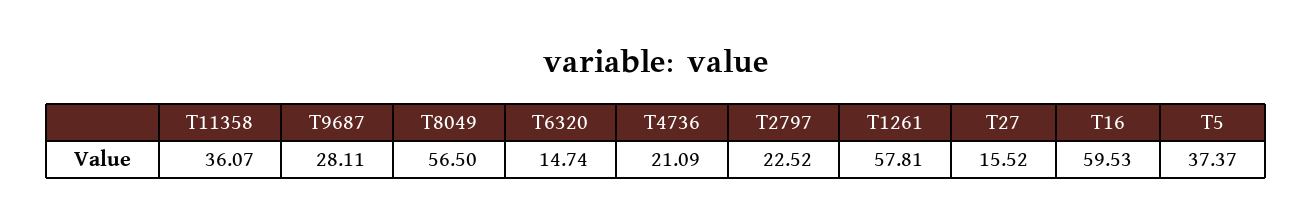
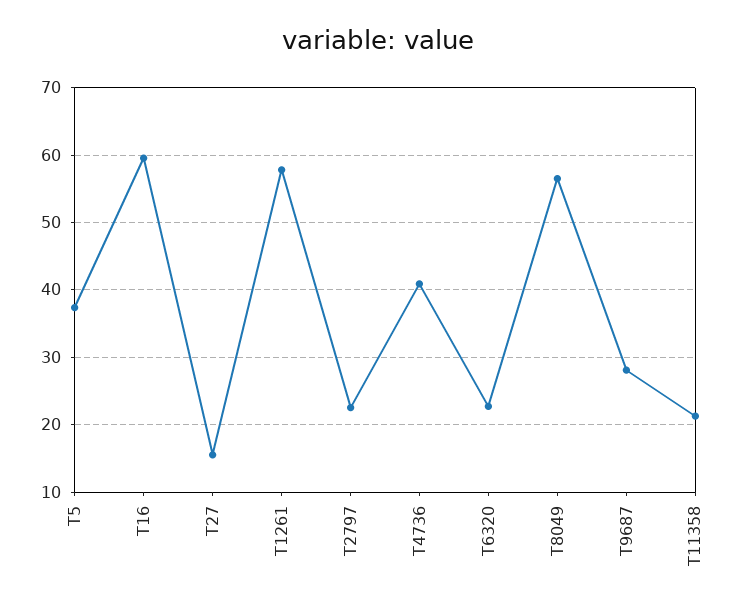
  {
-   "T11358": 36.07,
+   "T11358": 21,
    "T9687": 28.11,
    "T8049": 56.5,
-   "T6320": 14.74,
+   "T6320": 23,
-   "T4736": 21.09,
+   "T4736": 41,
    "T2797": 22.52,
    "T1261": 57.81,
    "T27": 15.52,
    "T16": 59.53,
    "T5": 37.37
  }

